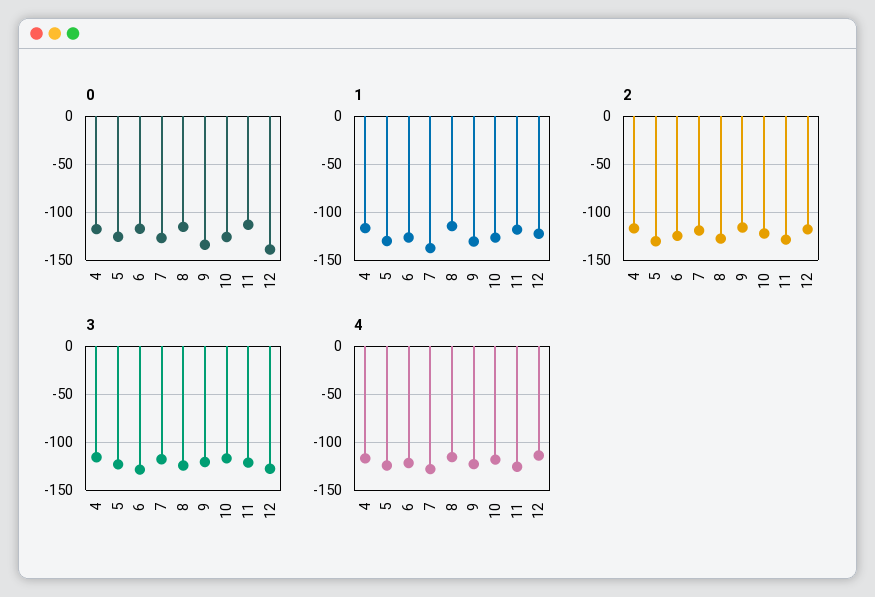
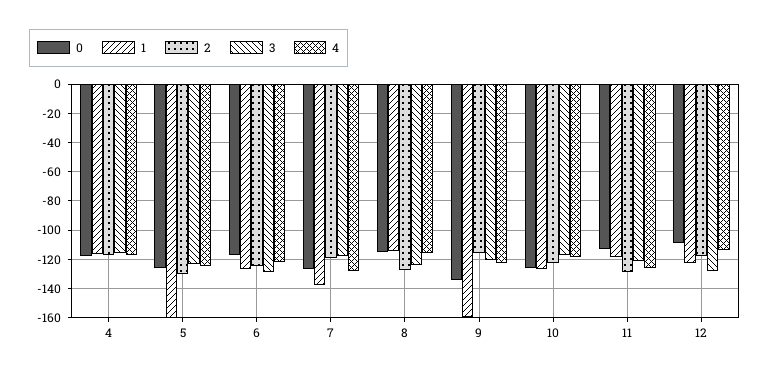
  {
    "0": {
      "4": -120,
      "5": -125,
      "6": -115,
      "7": -125,
      "8": -115,
      "9": -135,
      "10": -125,
      "11": -115,
-     "12": -140
+     "12": -110
    },
    "1": {
      "4": -115,
-     "5": -130,
+     "5": -160,
      "6": -125,
      "7": -135,
      "8": -115,
-     "9": -130,
+     "9": -160,
      "10": -125,
      "11": -120,
      "12": -125
    },
    "2": {
      "4": -115,
      "5": -130,
      "6": -125,
      "7": -120,
      "8": -130,
      "9": -115,
      "10": -120,
      "11": -130,
      "12": -120
    },
    "3": {
      "4": -115,
      "5": -125,
      "6": -130,
      "7": -120,
      "8": -125,
      "9": -120,
      "10": -115,
      "11": -120,
      "12": -130
    },
    "4": {
      "4": -115,
      "5": -125,
      "6": -120,
      "7": -130,
      "8": -115,
      "9": -125,
      "10": -120,
      "11": -125,
      "12": -115
    }
  }

